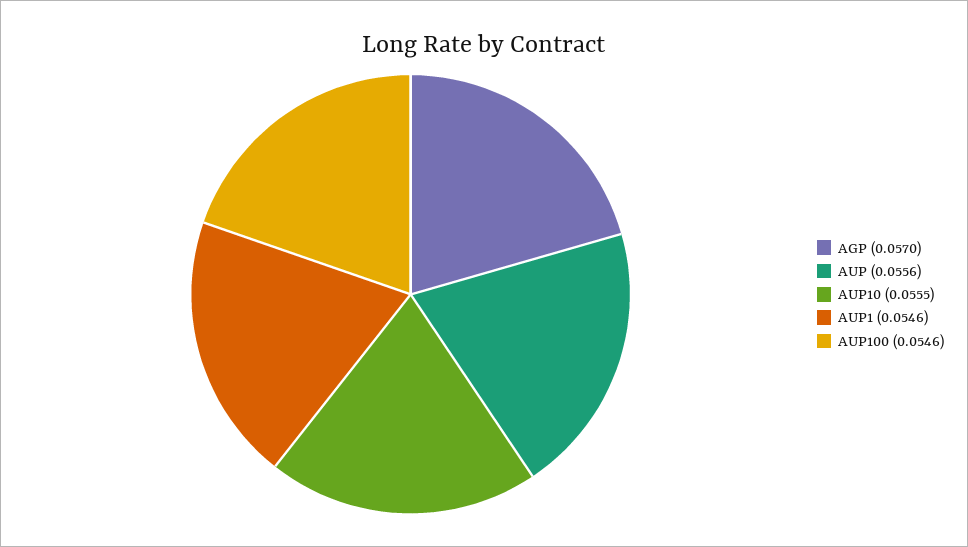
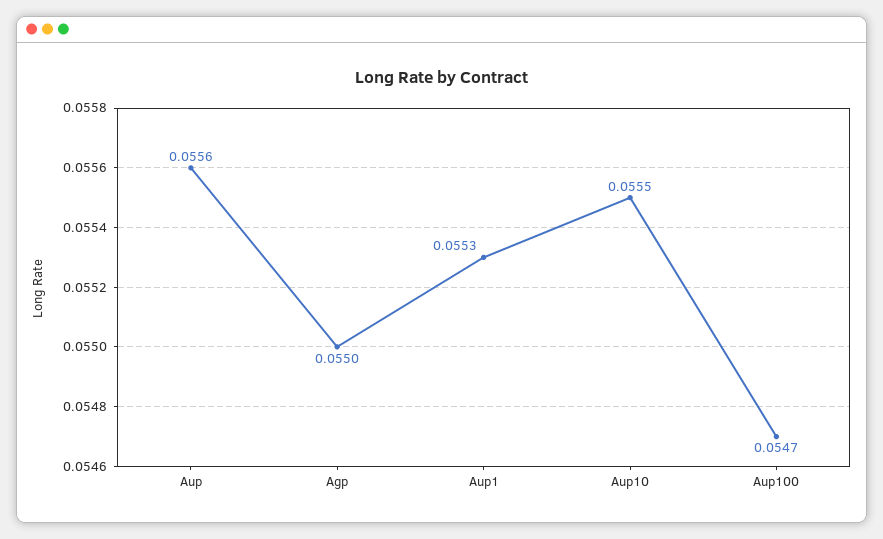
  {
-   "AGP": 0.057,
+   "AGP": 0.055,
    "AUP": 0.0556,
    "AUP10": 0.0555,
-   "AUP1": 0.0546,
+   "AUP1": 0.0553,
-   "AUP100": 0.0546
+   "AUP100": 0.0547
  }

